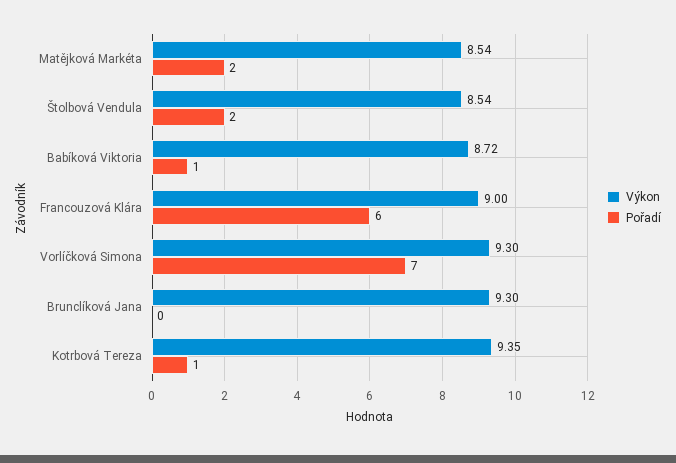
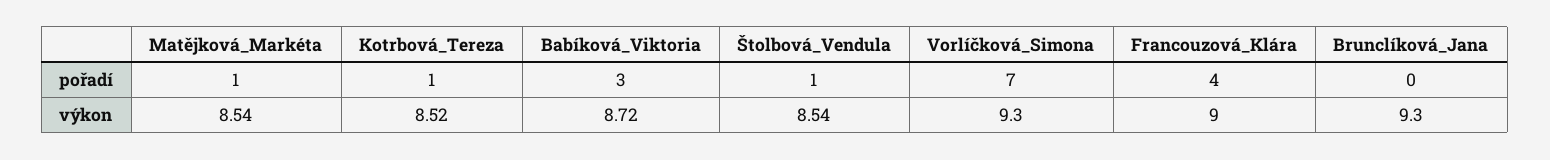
  {
    "Výkon": {
      "Matějková Markéta": 8.54,
      "Štolbová Vendula": 8.54,
      "Babíková Viktoria": 8.72,
      "Francouzová Klára": 9,
      "Vorlíčková Simona": 9.3,
      "Brunclíková Jana": 9.3,
-     "Kotrbová Tereza": 9.35
+     "Kotrbová Tereza": 8.52
    },
    "Pořadí": {
-     "Matějková Markéta": 2,
+     "Matějková Markéta": 1,
-     "Štolbová Vendula": 2,
+     "Štolbová Vendula": 1,
-     "Babíková Viktoria": 1,
+     "Babíková Viktoria": 3,
-     "Francouzová Klára": 6,
+     "Francouzová Klára": 4,
      "Vorlíčková Simona": 7,
      "Brunclíková Jana": 0,
      "Kotrbová Tereza": 1
    }
  }

